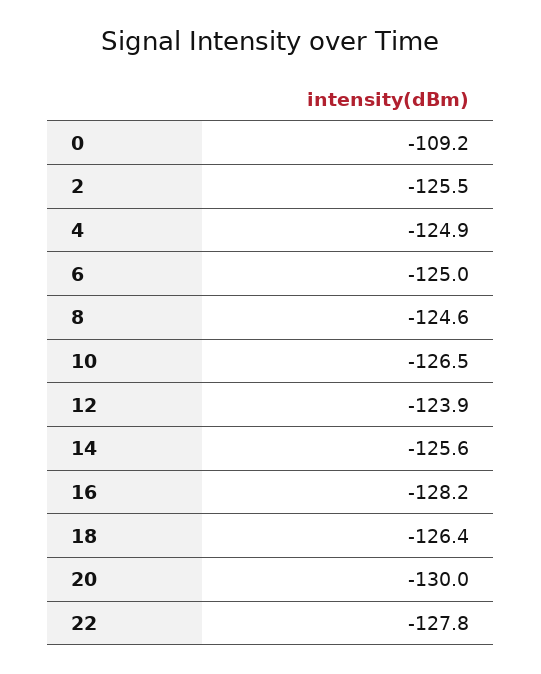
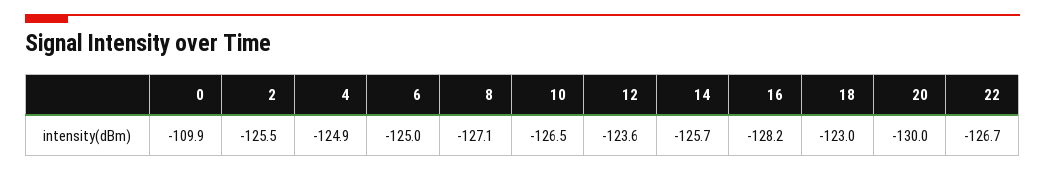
  {
-   "0": -109.2,
+   "0": -109.9,
    "2": -125.5,
    "4": -124.9,
    "6": -125,
-   "8": -124.6,
+   "8": -127.1,
    "10": -126.5,
-   "12": -123.9,
+   "12": -123.6,
-   "14": -125.6,
+   "14": -125.7,
    "16": -128.2,
-   "18": -126.4,
+   "18": -123,
    "20": -130,
-   "22": -127.8
+   "22": -126.7
  }

